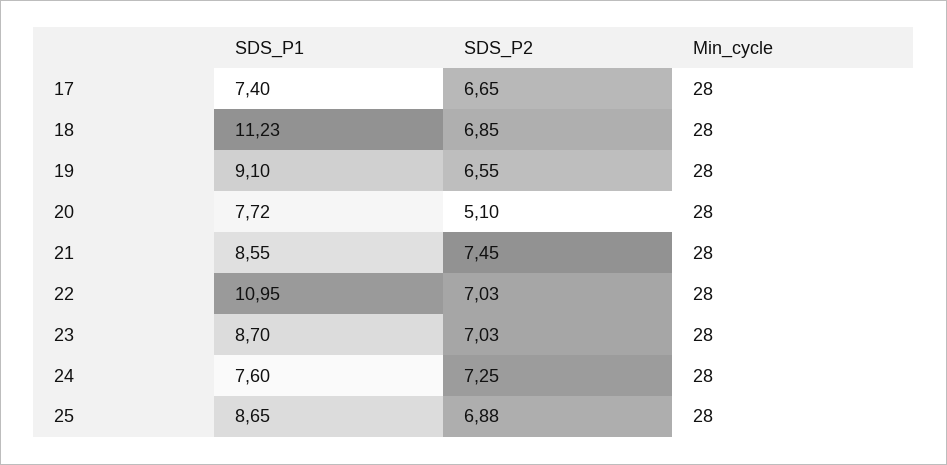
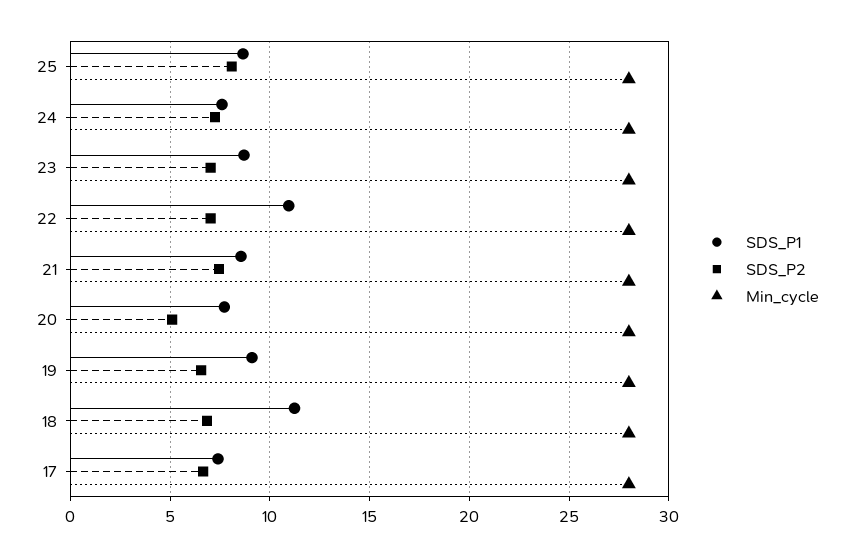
  {
    "SDS_P1": {
      "17": 7.4,
      "18": 11.23,
      "19": 9.1,
      "20": 7.72,
      "21": 8.55,
      "22": 10.95,
      "23": 8.7,
      "24": 7.6,
      "25": 8.65
    },
    "SDS_P2": {
      "17": 6.65,
      "18": 6.85,
      "19": 6.55,
      "20": 5.1,
      "21": 7.45,
      "22": 7.03,
      "23": 7.03,
      "24": 7.25,
-     "25": 6.88
+     "25": 8
    },
    "Min_cycle": {
      "17": 28,
      "18": 28,
      "19": 28,
      "20": 28,
      "21": 28,
      "22": 28,
      "23": 28,
      "24": 28,
      "25": 28
    }
  }

